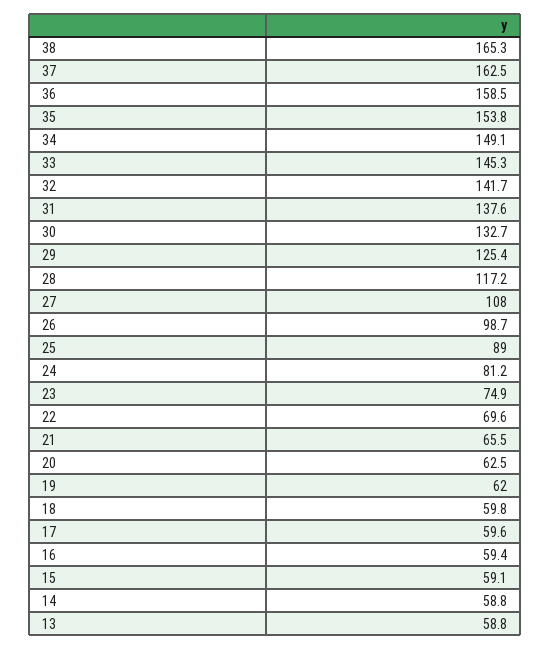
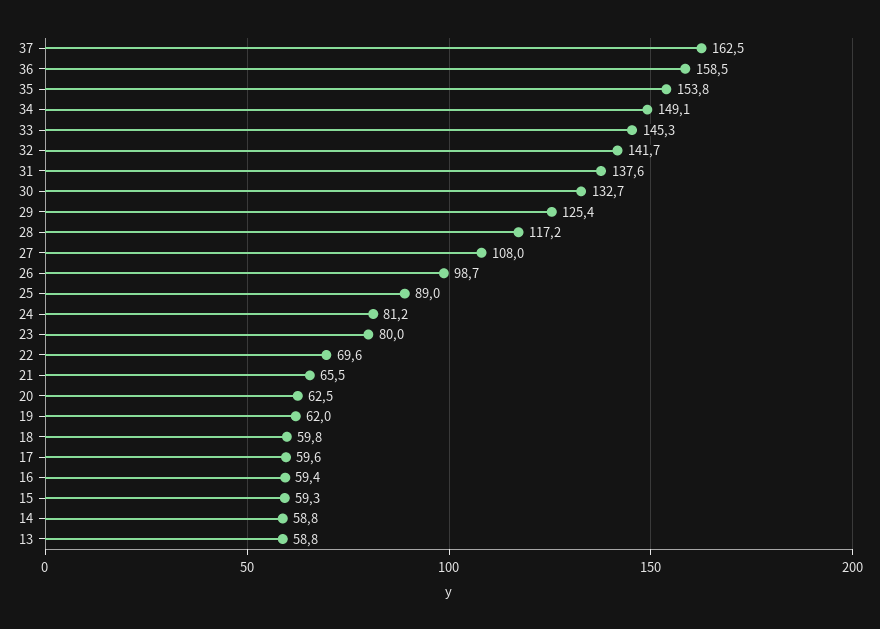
  {
-   "38": 165.3,
    "37": 162.5,
    "36": 158.5,
    "35": 153.8,
    "34": 149.1,
    "33": 145.3,
    "32": 141.7,
    "31": 137.6,
    "30": 132.7,
    "29": 125.4,
    "28": 117.2,
    "27": 108,
    "26": 98.7,
    "25": 89,
    "24": 81.2,
-   "23": 74.9,
+   "23": 80,
    "22": 69.6,
    "21": 65.5,
    "20": 62.5,
    "19": 62,
    "18": 59.8,
    "17": 59.6,
    "16": 59.4,
-   "15": 59.1,
+   "15": 59.3,
    "14": 58.8,
    "13": 58.8
  }

